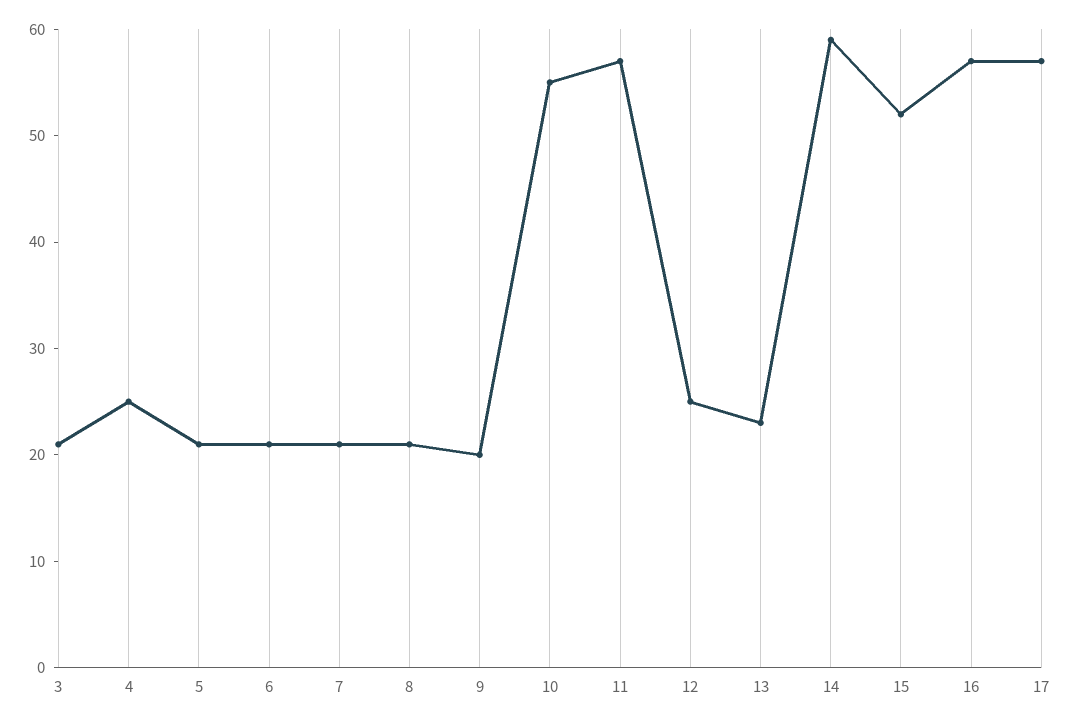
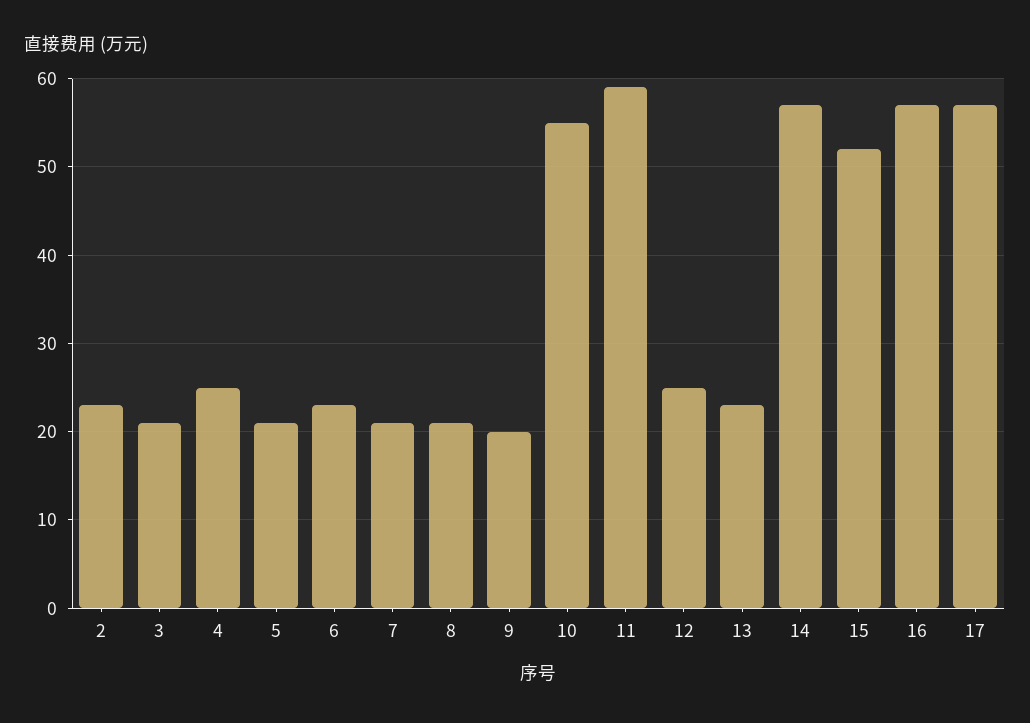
  {
    "3": 21,
    "4": 25,
    "5": 21,
-   "6": 21,
+   "6": 23,
    "7": 21,
    "8": 21,
    "9": 20,
    "10": 55,
-   "11": 57,
+   "11": 59,
    "12": 25,
    "13": 23,
-   "14": 59,
+   "14": 57,
    "15": 52,
    "16": 57,
-   "17": 57
+   "17": 57,
+   "2": 23
  }

